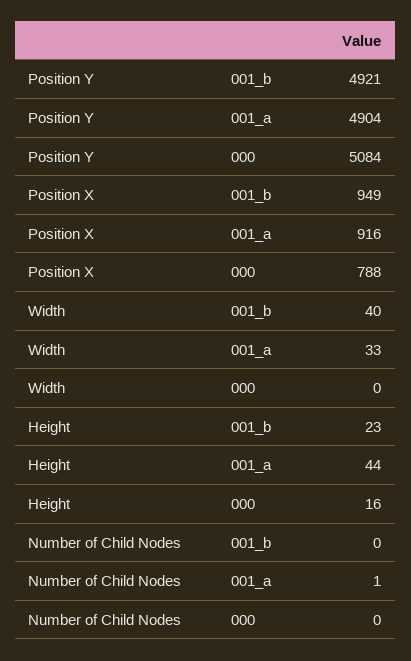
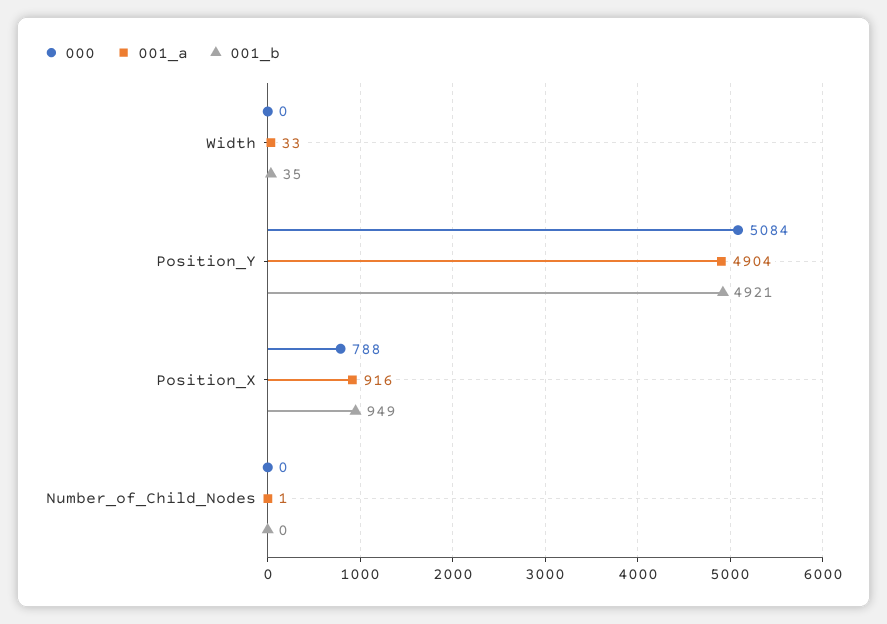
  {
    "001_b": {
      "Position Y": 4921,
      "Position X": 949,
-     "Width": 40,
+     "Width": 35,
-     "Height": 23,
      "Number of Child Nodes": 0
    },
    "001_a": {
      "Position Y": 4904,
      "Position X": 916,
      "Width": 33,
-     "Height": 44,
      "Number of Child Nodes": 1
    },
    "000": {
      "Position Y": 5084,
      "Position X": 788,
      "Width": 0,
-     "Height": 16,
      "Number of Child Nodes": 0
    }
  }

